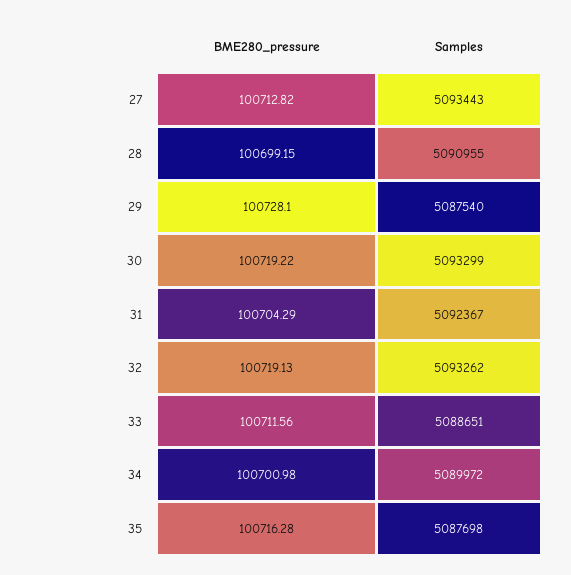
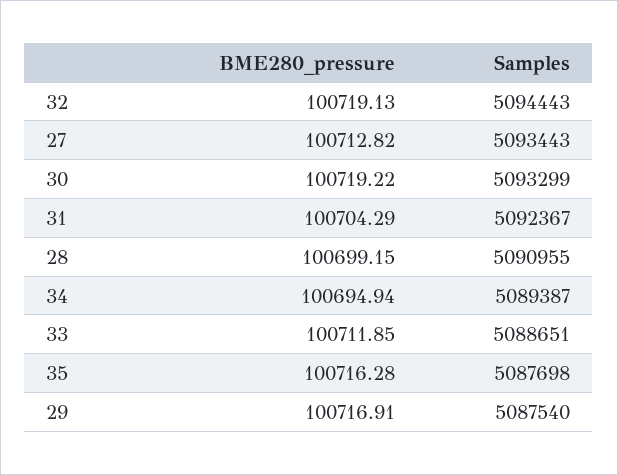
  {
    "BME280_pressure": {
      "27": 100712.82,
      "28": 100699.15,
-     "29": 100728.1,
+     "29": 100716.91,
      "30": 100719.22,
      "31": 100704.29,
      "32": 100719.13,
-     "33": 100711.56,
+     "33": 100711.85,
-     "34": 100700.98,
+     "34": 100694.94,
      "35": 100716.28
    },
    "Samples": {
      "27": 5093443,
      "28": 5090955,
      "29": 5087540,
      "30": 5093299,
      "31": 5092367,
-     "32": 5093262,
+     "32": 5094443,
      "33": 5088651,
-     "34": 5089972,
+     "34": 5089387,
      "35": 5087698
    }
  }

